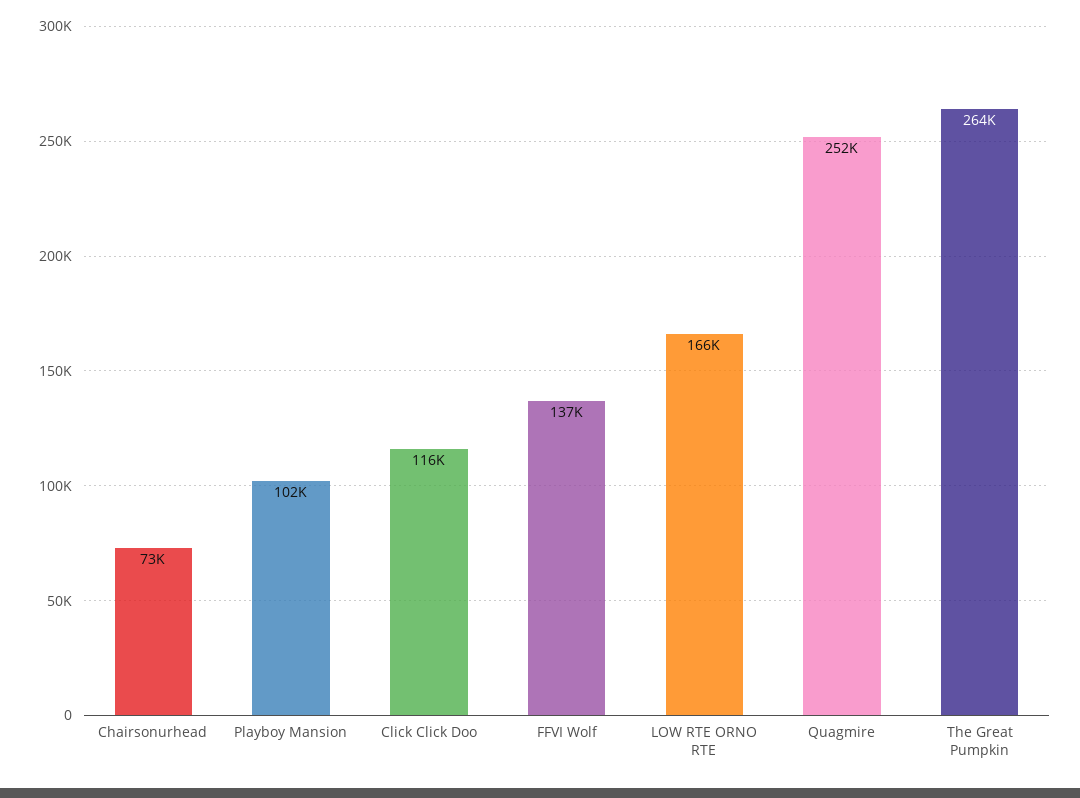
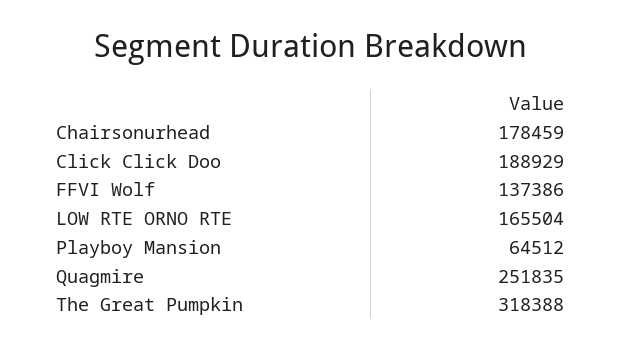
  {
-   "Chairsonurhead": 73000,
+   "Chairsonurhead": 178459,
-   "Playboy Mansion": 102000,
+   "Playboy Mansion": 64512,
-   "Click Click Doo": 116000,
+   "Click Click Doo": 188929,
    "FFVI Wolf": 137386,
    "LOW RTE ORNO RTE": 165504,
    "Quagmire": 251835,
-   "The Great Pumpkin": 264000
+   "The Great Pumpkin": 318388
  }

